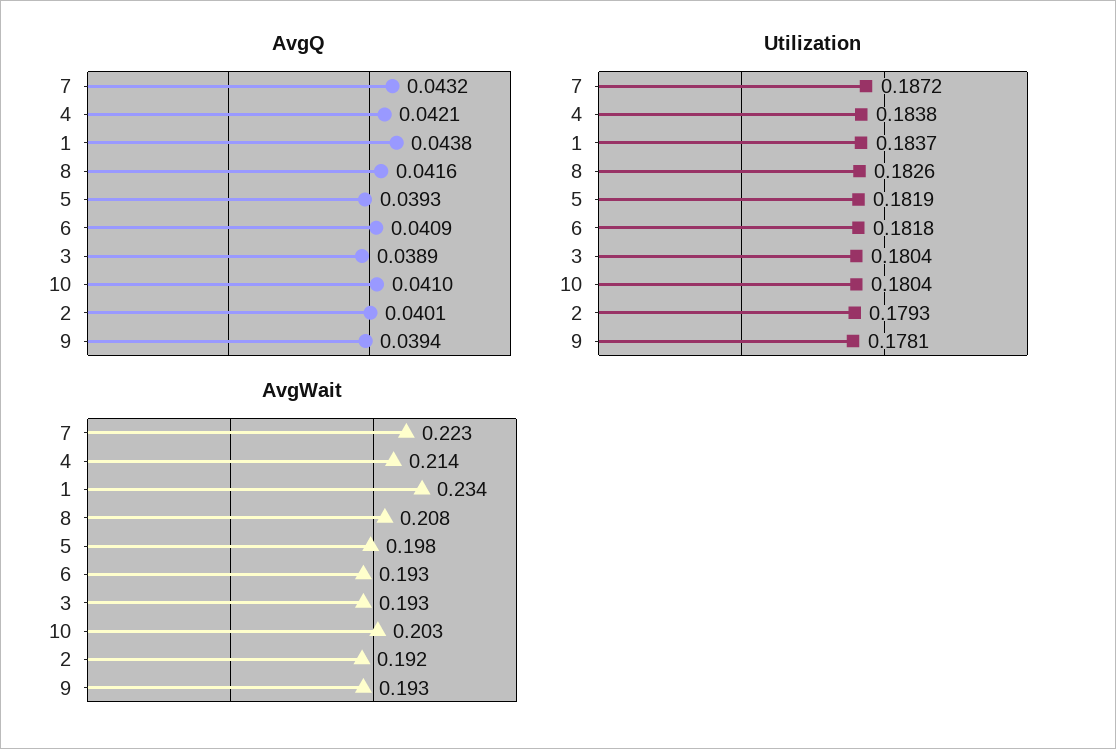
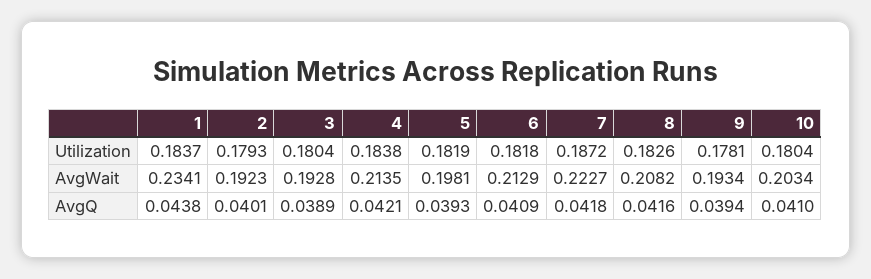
  {
    "AvgQ": {
-     "7": 0.0432,
+     "7": 0.0418,
      "4": 0.0421,
      "1": 0.0438,
      "8": 0.0416,
      "5": 0.0393,
      "6": 0.0409,
      "3": 0.0389,
      "10": 0.041,
      "2": 0.0401,
      "9": 0.0394
    },
    "Utilization": {
      "7": 0.1872,
      "4": 0.1838,
      "1": 0.1837,
      "8": 0.1826,
      "5": 0.1819,
      "6": 0.1818,
      "3": 0.1804,
      "10": 0.1804,
      "2": 0.1793,
      "9": 0.1781
    },
    "AvgWait": {
      "7": 0.2227,
      "4": 0.2135,
      "1": 0.2341,
      "8": 0.2082,
      "5": 0.1981,
-     "6": 0.193,
+     "6": 0.2129,
      "3": 0.1928,
      "10": 0.2034,
      "2": 0.1923,
      "9": 0.1934
    }
  }

